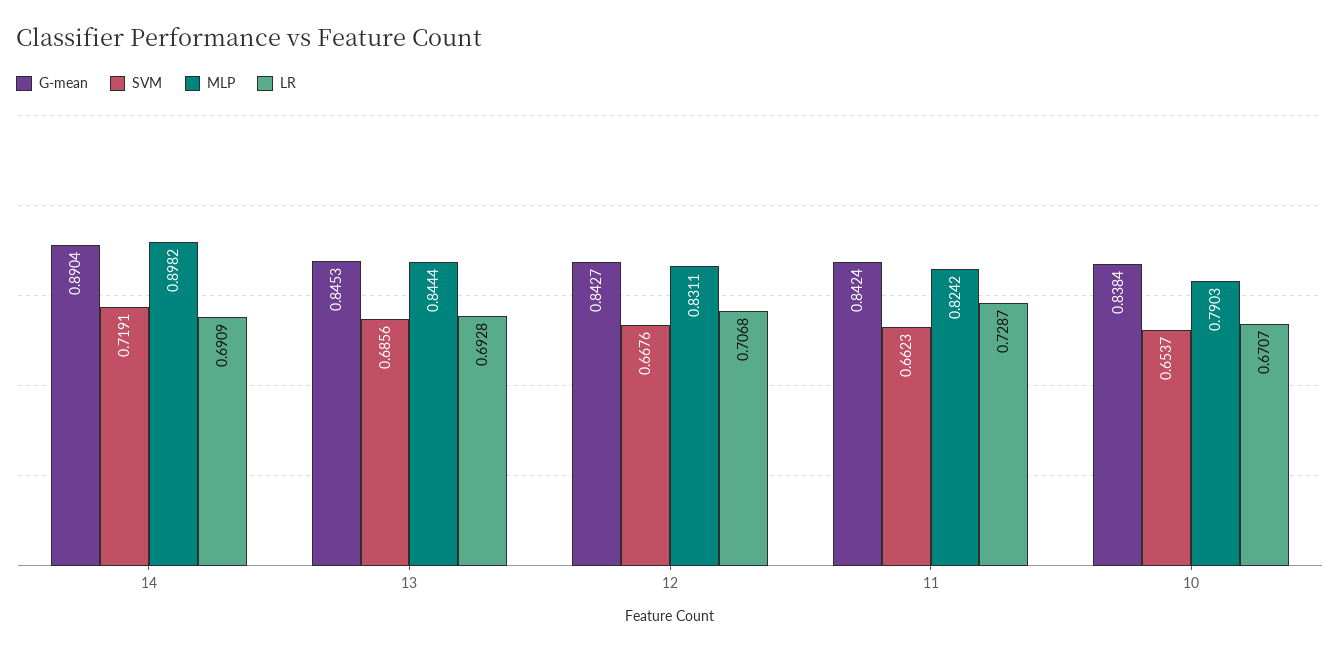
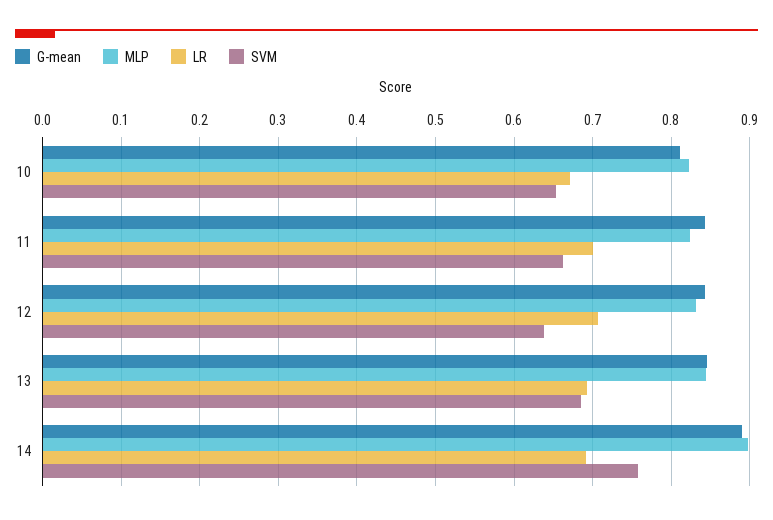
  {
    "G-mean": {
      "14": 0.8904,
      "13": 0.8453,
      "12": 0.8427,
      "11": 0.8424,
-     "10": 0.8384
+     "10": 0.81
    },
    "SVM": {
-     "14": 0.7191,
+     "14": 0.76,
      "13": 0.6856,
-     "12": 0.6676,
+     "12": 0.64,
      "11": 0.6623,
      "10": 0.6537
    },
    "MLP": {
      "14": 0.8982,
      "13": 0.8444,
      "12": 0.8311,
      "11": 0.8242,
-     "10": 0.7903
+     "10": 0.82
    },
    "LR": {
      "14": 0.6909,
      "13": 0.6928,
      "12": 0.7068,
-     "11": 0.7287,
+     "11": 0.7,
      "10": 0.6707
    }
  }

